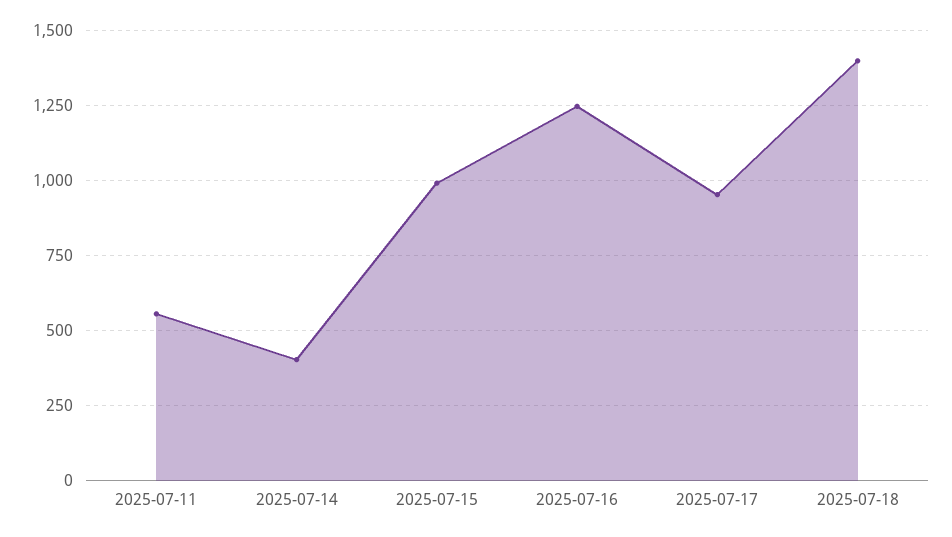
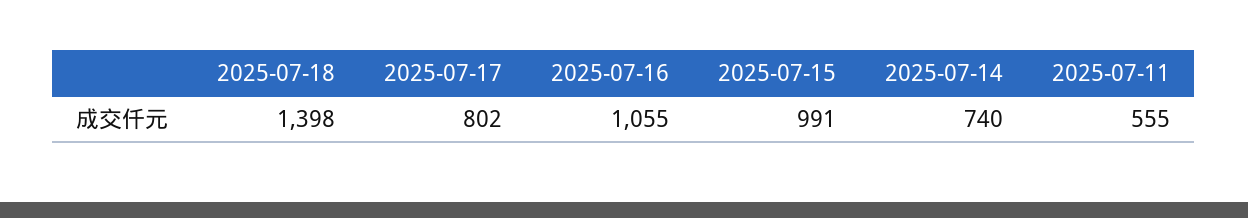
  {
    "2025-07-11": 555,
-   "2025-07-14": 400,
+   "2025-07-14": 740,
    "2025-07-15": 991,
-   "2025-07-16": 1250,
+   "2025-07-16": 1055,
-   "2025-07-17": 950,
+   "2025-07-17": 802,
    "2025-07-18": 1398
  }

